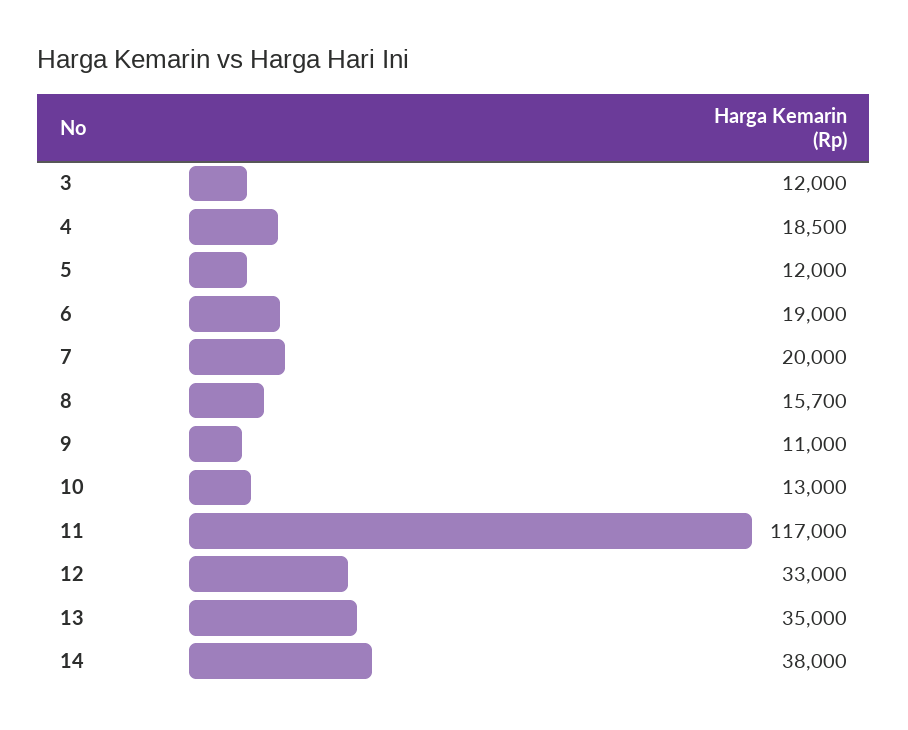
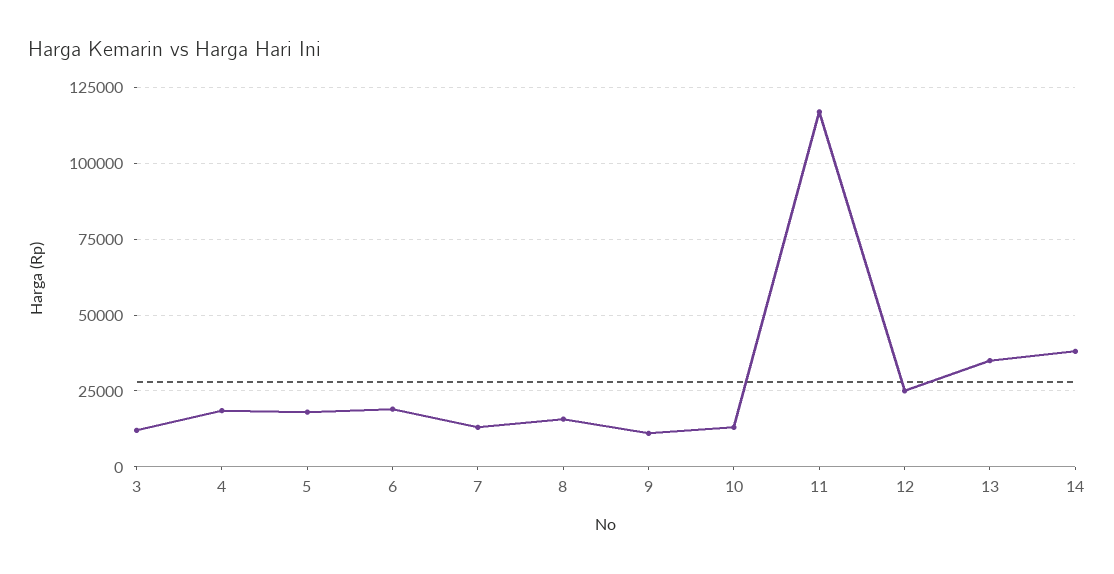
  {
    "3": 12000,
    "4": 18500,
-   "5": 12000,
+   "5": 17500,
    "6": 19000,
-   "7": 20000,
+   "7": 12500,
    "8": 15700,
    "9": 11000,
    "10": 13000,
    "11": 117000,
-   "12": 33000,
+   "12": 25000,
    "13": 35000,
    "14": 38000
  }

